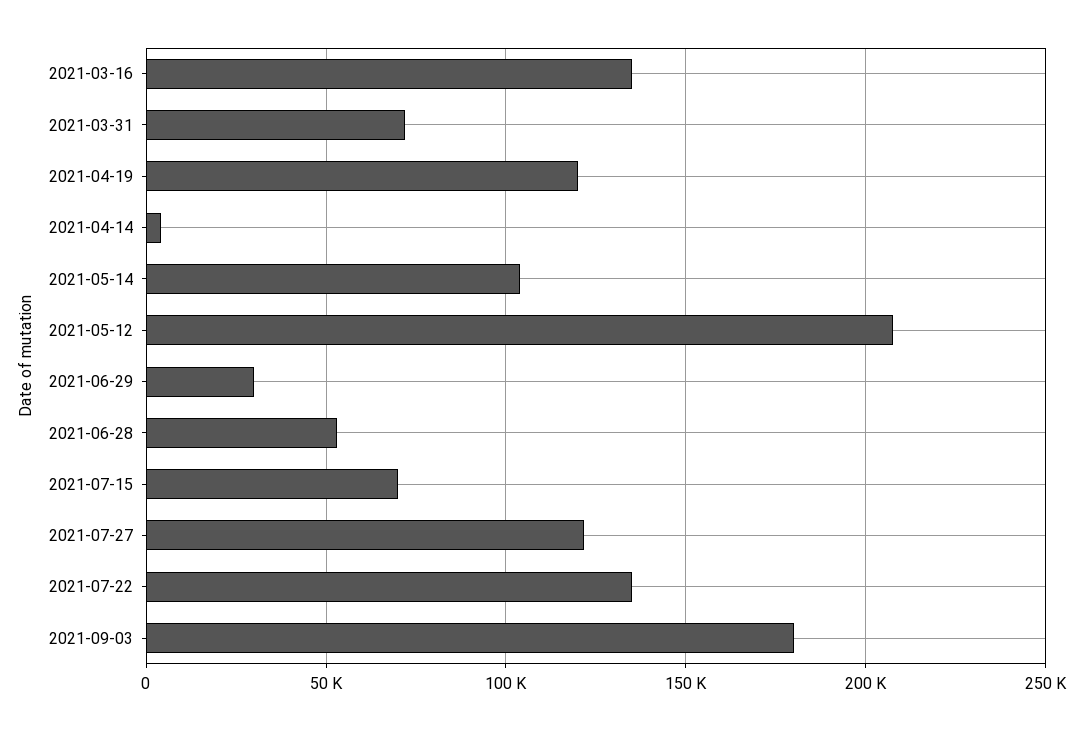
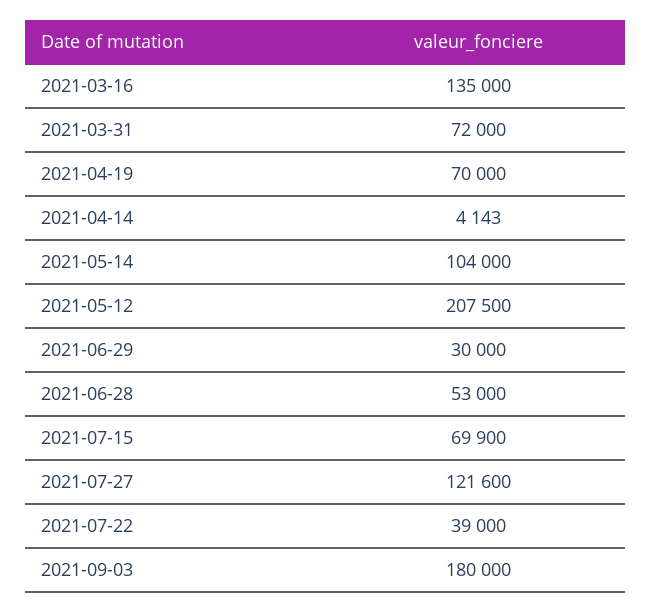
  {
    "2021-03-16": 135000,
    "2021-03-31": 72000,
-   "2021-04-19": 120000,
+   "2021-04-19": 70000,
    "2021-04-14": 4143,
    "2021-05-14": 104000,
    "2021-05-12": 207500,
    "2021-06-29": 30000,
    "2021-06-28": 53000,
    "2021-07-15": 69900,
    "2021-07-27": 121600,
-   "2021-07-22": 135000,
+   "2021-07-22": 39000,
    "2021-09-03": 180000
  }

